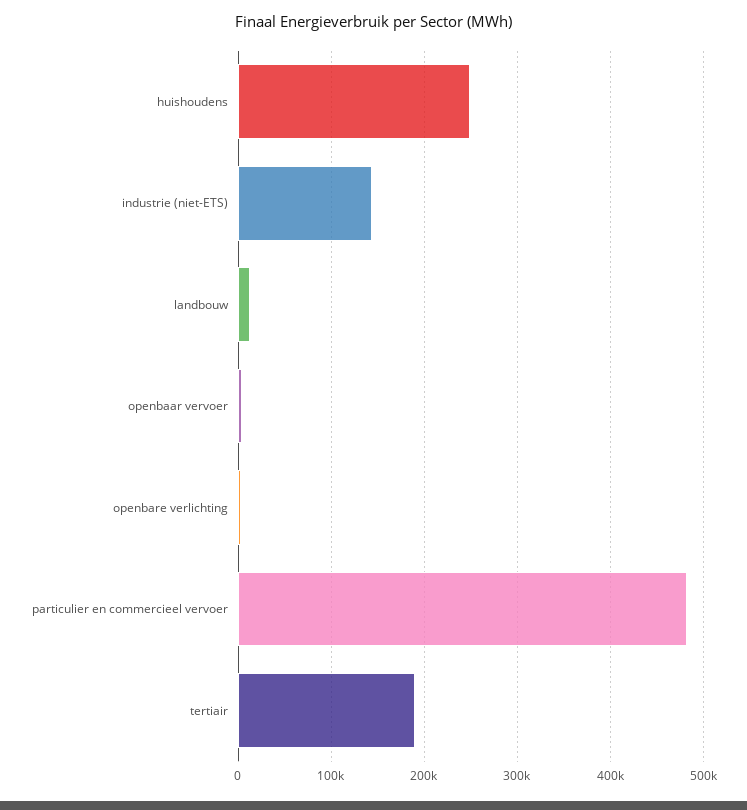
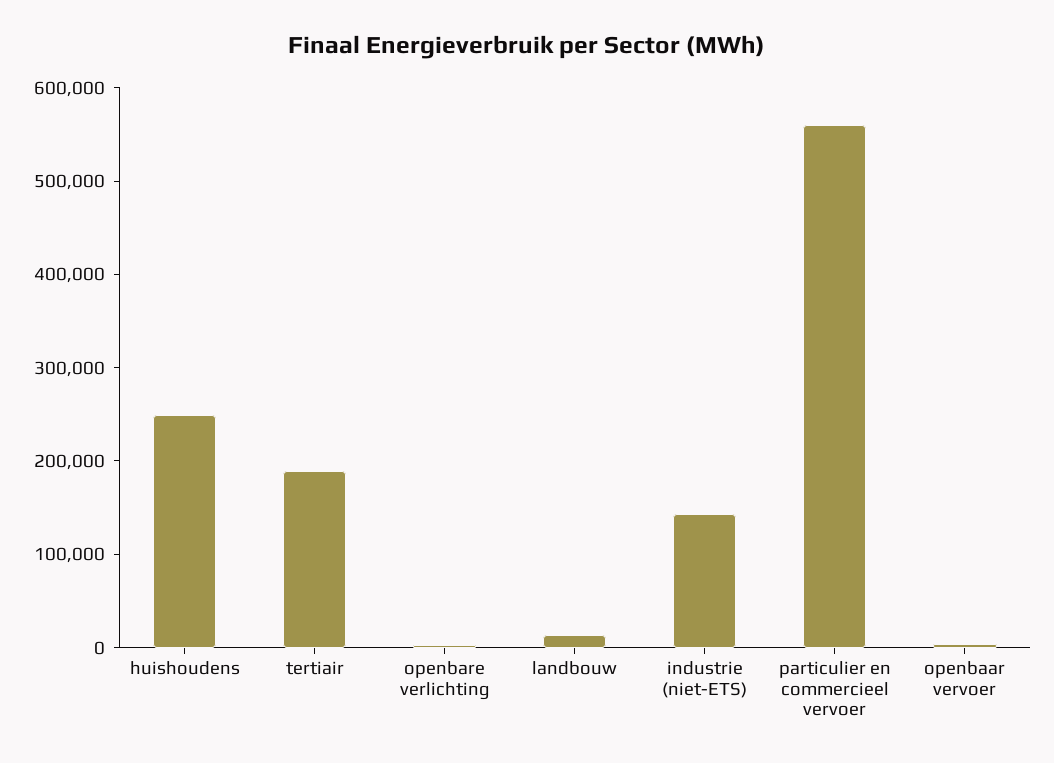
  {
    "huishoudens": 250000,
    "industrie (niet-ETS)": 140000,
    "landbouw": 10000,
    "openbaar vervoer": 0,
    "openbare verlichting": 0,
-   "particulier en commercieel vervoer": 480000,
+   "particulier en commercieel vervoer": 560000,
    "tertiair": 190000
  }

